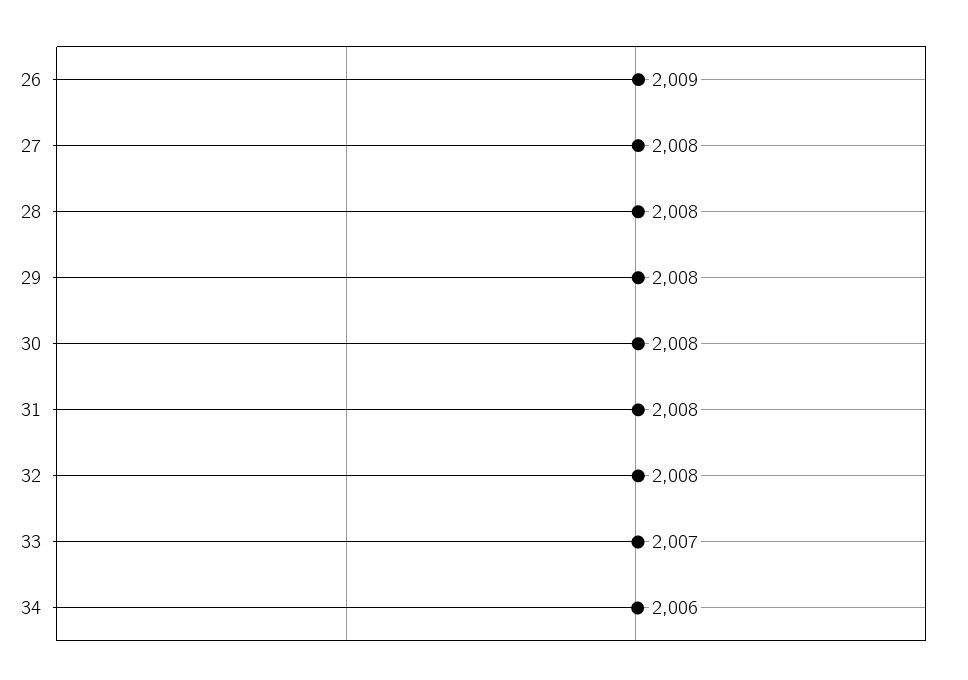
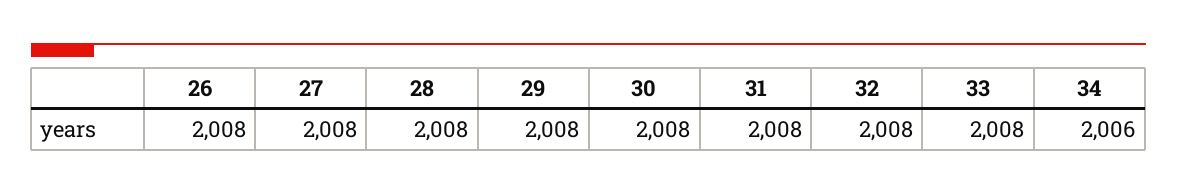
  {
-   "26": 2009,
+   "26": 2008,
    "27": 2008,
    "28": 2008,
    "29": 2008,
    "30": 2008,
    "31": 2008,
    "32": 2008,
-   "33": 2007,
+   "33": 2008,
    "34": 2006
  }

